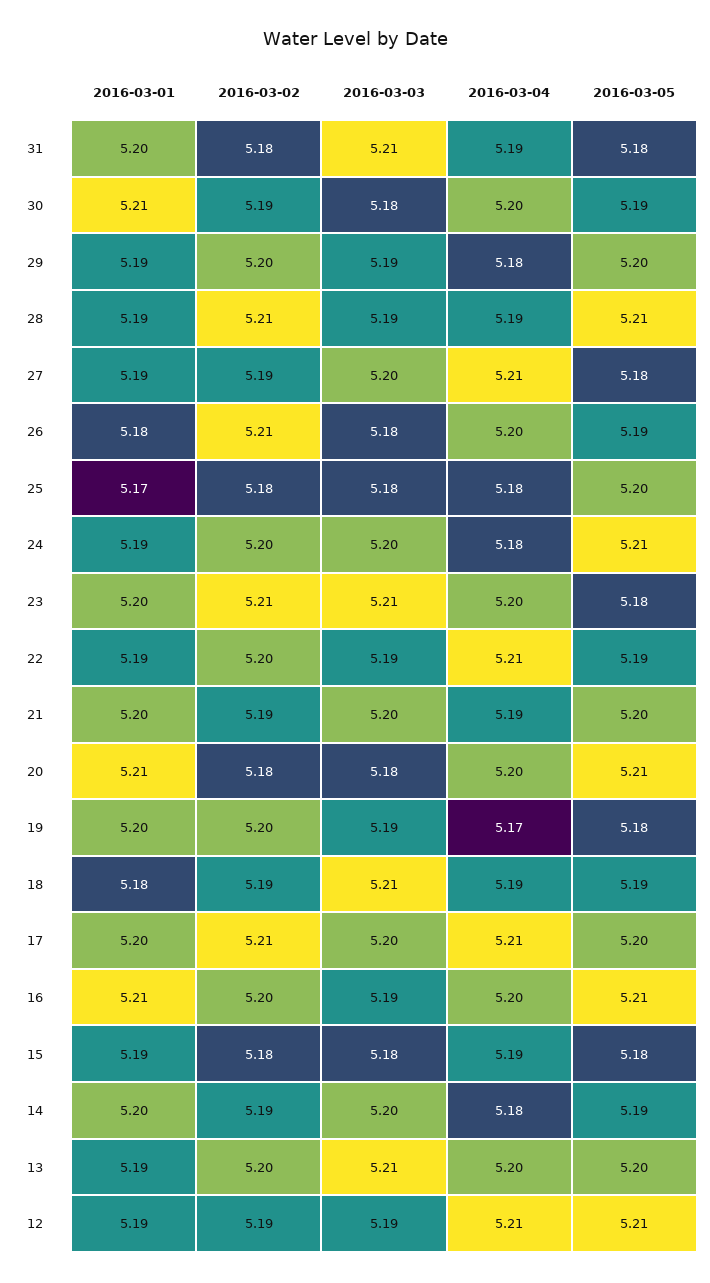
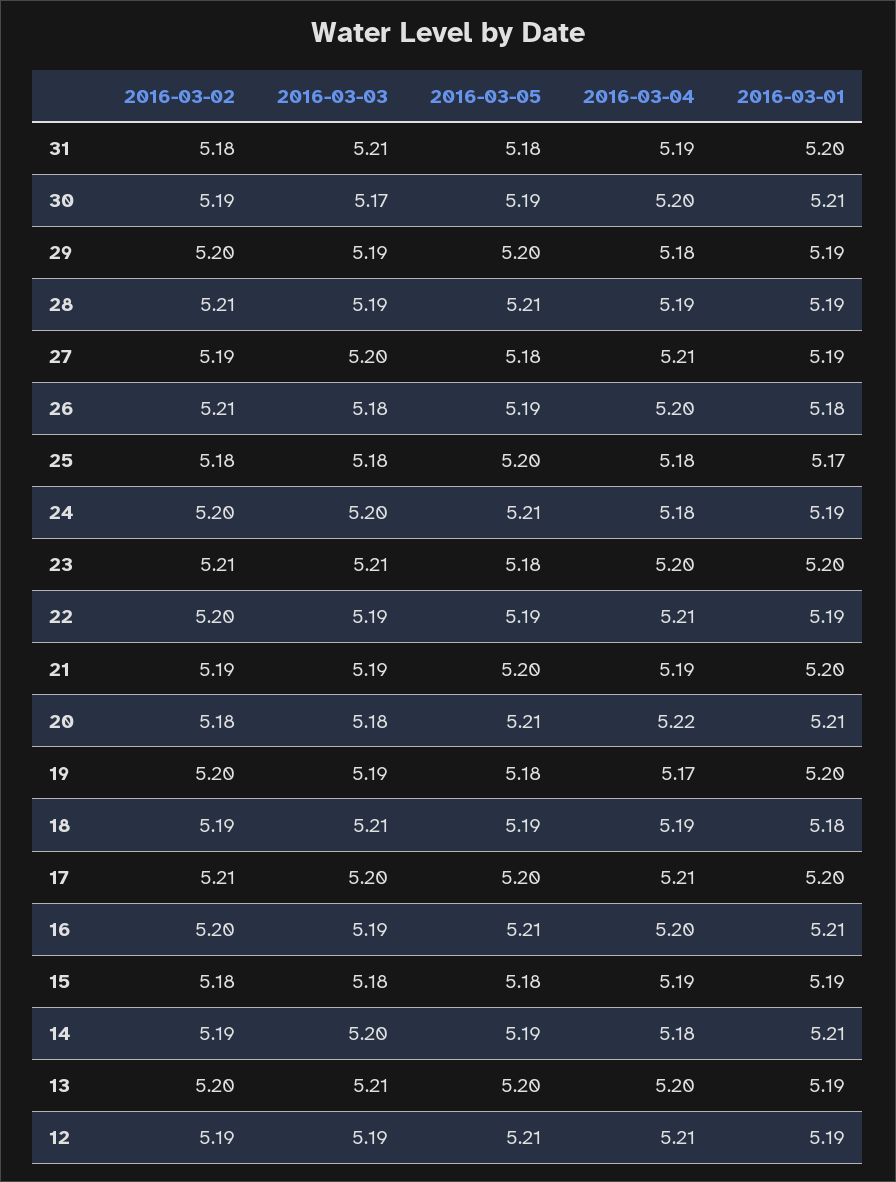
  {
    "2016-03-01": {
      "31": 5.2,
      "30": 5.21,
      "29": 5.19,
      "28": 5.19,
      "27": 5.19,
      "26": 5.18,
      "25": 5.17,
      "24": 5.19,
      "23": 5.2,
      "22": 5.19,
      "21": 5.2,
      "20": 5.21,
      "19": 5.2,
      "18": 5.18,
      "17": 5.2,
      "16": 5.21,
      "15": 5.19,
-     "14": 5.2,
+     "14": 5.21,
      "13": 5.19,
      "12": 5.19
    },
    "2016-03-02": {
      "31": 5.18,
      "30": 5.19,
      "29": 5.2,
      "28": 5.21,
      "27": 5.19,
      "26": 5.21,
      "25": 5.18,
      "24": 5.2,
      "23": 5.21,
      "22": 5.2,
      "21": 5.19,
      "20": 5.18,
      "19": 5.2,
      "18": 5.19,
      "17": 5.21,
      "16": 5.2,
      "15": 5.18,
      "14": 5.19,
      "13": 5.2,
      "12": 5.19
    },
    "2016-03-03": {
      "31": 5.21,
-     "30": 5.18,
+     "30": 5.17,
      "29": 5.19,
      "28": 5.19,
      "27": 5.2,
      "26": 5.18,
      "25": 5.18,
      "24": 5.2,
      "23": 5.21,
      "22": 5.19,
-     "21": 5.2,
+     "21": 5.19,
      "20": 5.18,
      "19": 5.19,
      "18": 5.21,
      "17": 5.2,
      "16": 5.19,
      "15": 5.18,
      "14": 5.2,
      "13": 5.21,
      "12": 5.19
    },
    "2016-03-04": {
      "31": 5.19,
      "30": 5.2,
      "29": 5.18,
      "28": 5.19,
      "27": 5.21,
      "26": 5.2,
      "25": 5.18,
      "24": 5.18,
      "23": 5.2,
      "22": 5.21,
      "21": 5.19,
-     "20": 5.2,
+     "20": 5.22,
      "19": 5.17,
      "18": 5.19,
      "17": 5.21,
      "16": 5.2,
      "15": 5.19,
      "14": 5.18,
      "13": 5.2,
      "12": 5.21
    },
    "2016-03-05": {
      "31": 5.18,
      "30": 5.19,
      "29": 5.2,
      "28": 5.21,
      "27": 5.18,
      "26": 5.19,
      "25": 5.2,
      "24": 5.21,
      "23": 5.18,
      "22": 5.19,
      "21": 5.2,
      "20": 5.21,
      "19": 5.18,
      "18": 5.19,
      "17": 5.2,
      "16": 5.21,
      "15": 5.18,
      "14": 5.19,
      "13": 5.2,
      "12": 5.21
    }
  }

